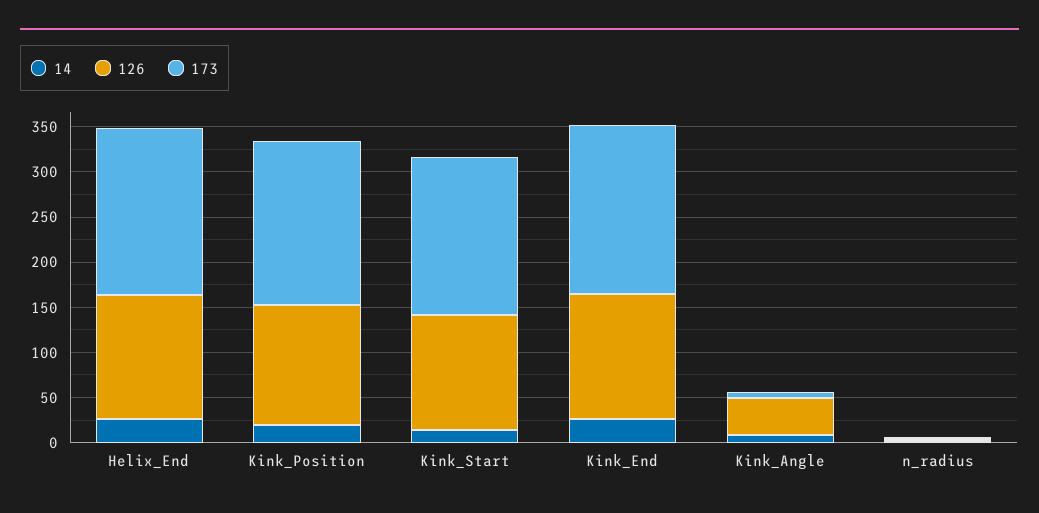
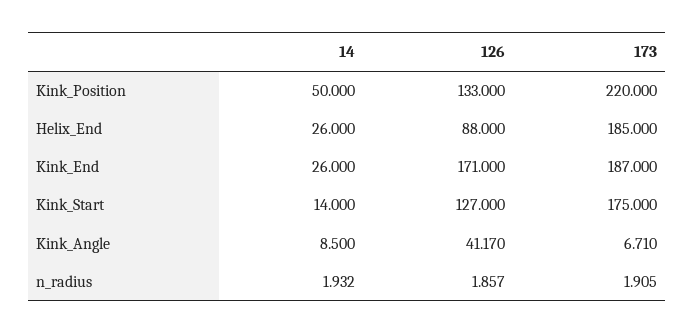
  {
    "14": {
      "Helix_End": 26,
-     "Kink_Position": 20,
+     "Kink_Position": 50,
      "Kink_Start": 14,
      "Kink_End": 26,
      "Kink_Angle": 8.5,
      "n_radius": 1.932
    },
    "126": {
-     "Helix_End": 140,
+     "Helix_End": 88,
      "Kink_Position": 133,
      "Kink_Start": 127,
-     "Kink_End": 140,
+     "Kink_End": 171,
      "Kink_Angle": 41.17,
      "n_radius": 1.857
    },
    "173": {
      "Helix_End": 185,
-     "Kink_Position": 180,
+     "Kink_Position": 220,
      "Kink_Start": 175,
      "Kink_End": 187,
      "Kink_Angle": 6.71,
      "n_radius": 1.905
    }
  }

